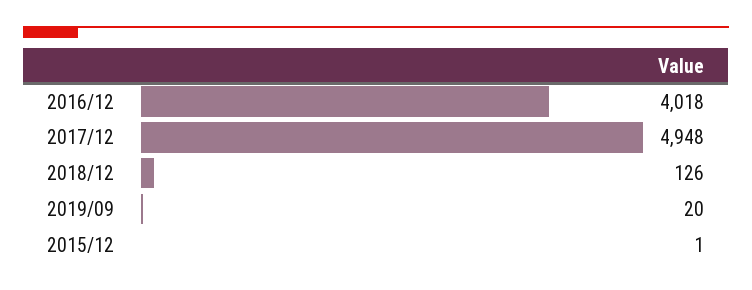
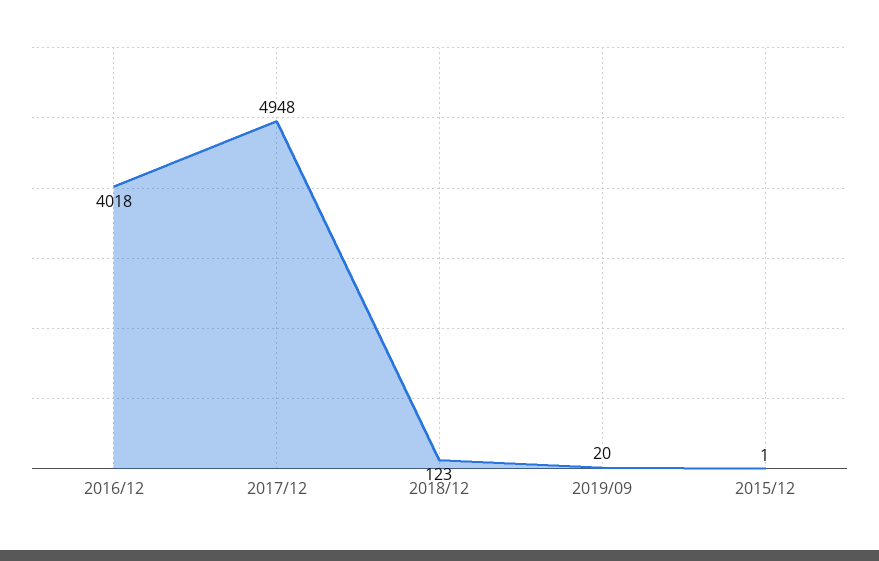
  {
    "2016/12": 4018,
    "2017/12": 4948,
-   "2018/12": 126,
+   "2018/12": 123,
    "2019/09": 20,
    "2015/12": 1
  }

